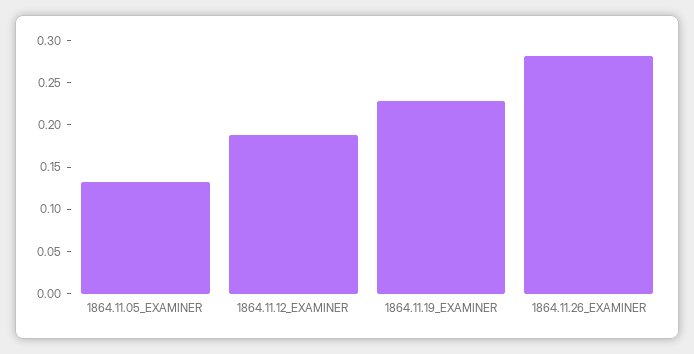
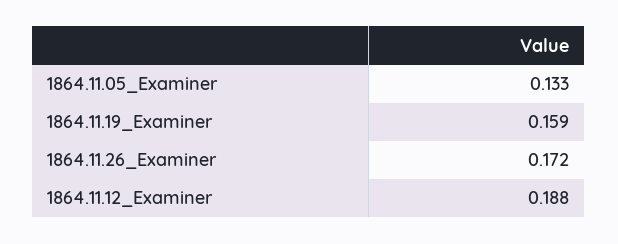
  {
    "1864.11.05_EXAMINER": 0.133,
    "1864.11.12_EXAMINER": 0.188,
-   "1864.11.19_EXAMINER": 0.23,
+   "1864.11.19_EXAMINER": 0.159,
-   "1864.11.26_EXAMINER": 0.28
+   "1864.11.26_EXAMINER": 0.172
  }

